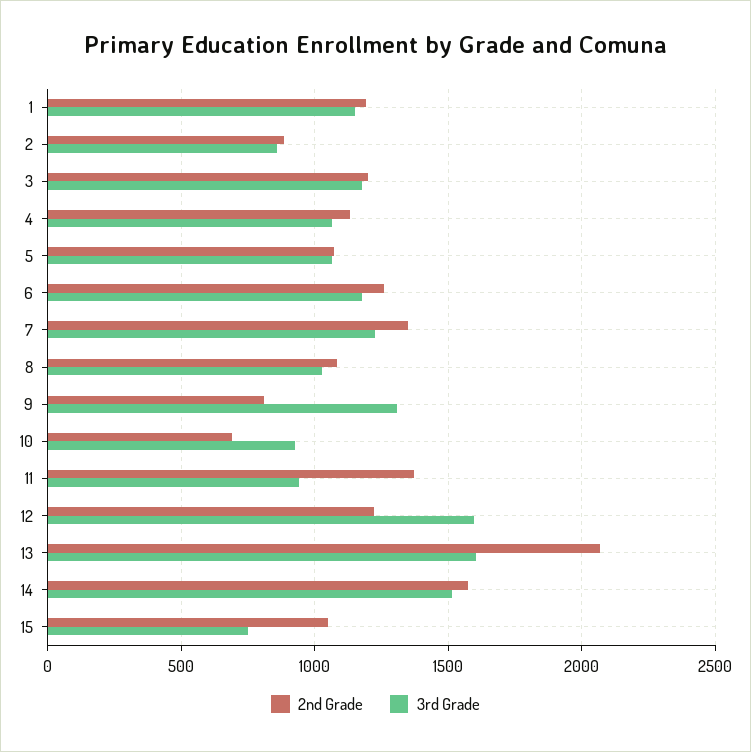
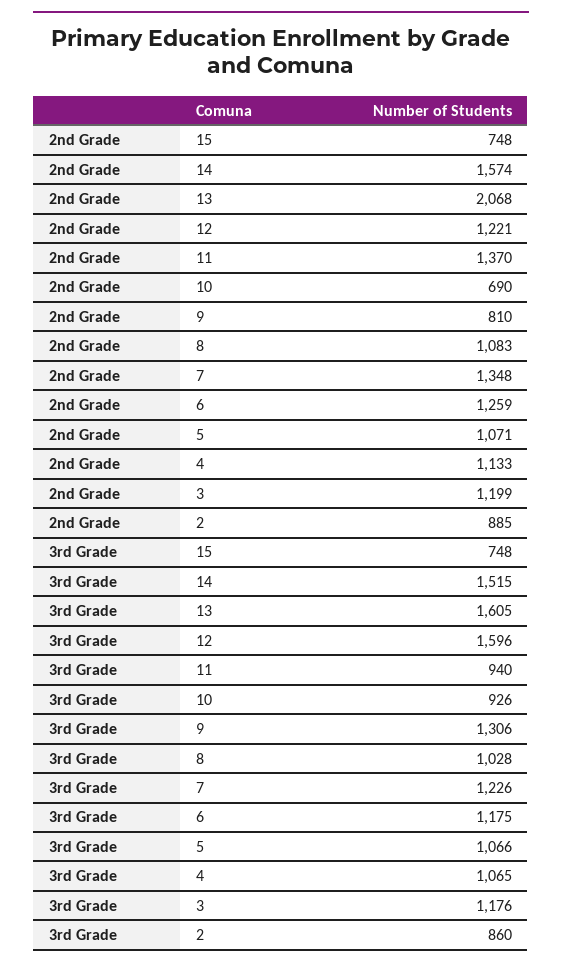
  {
    "2nd Grade": {
-     "1": 1200,
      "2": 885,
      "3": 1199,
      "4": 1133,
      "5": 1071,
      "6": 1259,
      "7": 1348,
      "8": 1083,
      "9": 810,
      "10": 690,
      "11": 1370,
      "12": 1221,
      "13": 2068,
      "14": 1574,
-     "15": 1050
+     "15": 748
    },
    "3rd Grade": {
-     "1": 1150,
      "2": 860,
      "3": 1176,
      "4": 1065,
      "5": 1066,
      "6": 1175,
      "7": 1226,
      "8": 1028,
      "9": 1306,
      "10": 926,
      "11": 940,
      "12": 1596,
      "13": 1605,
      "14": 1515,
      "15": 748
    }
  }

